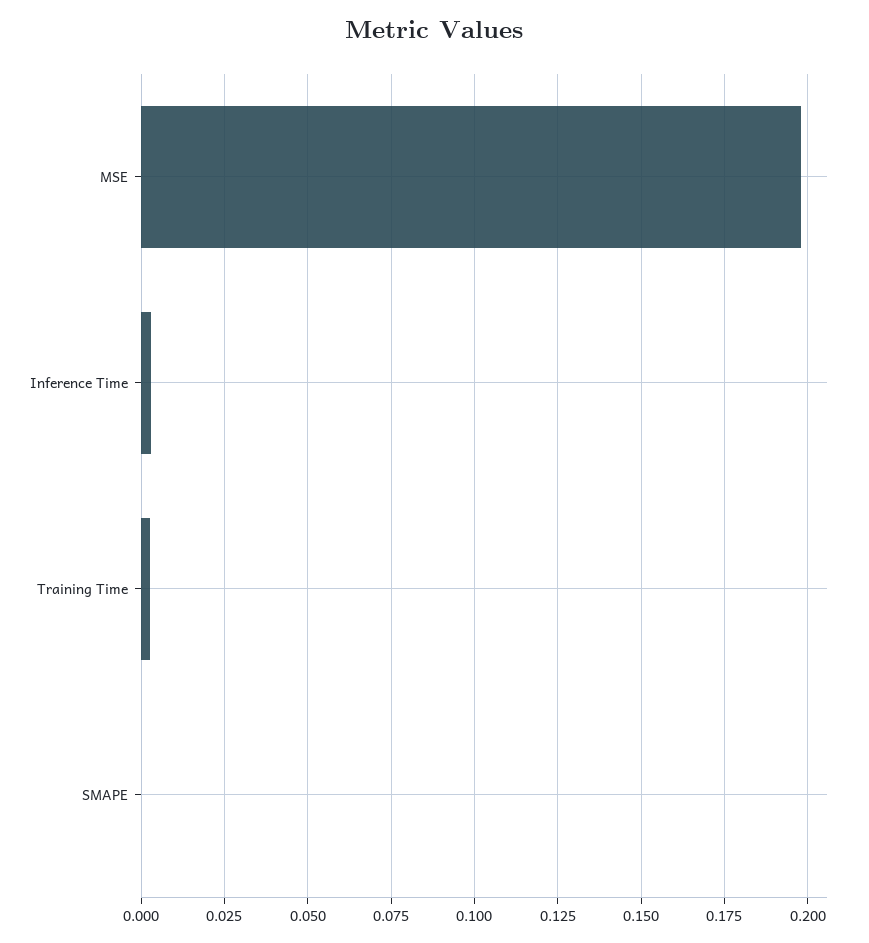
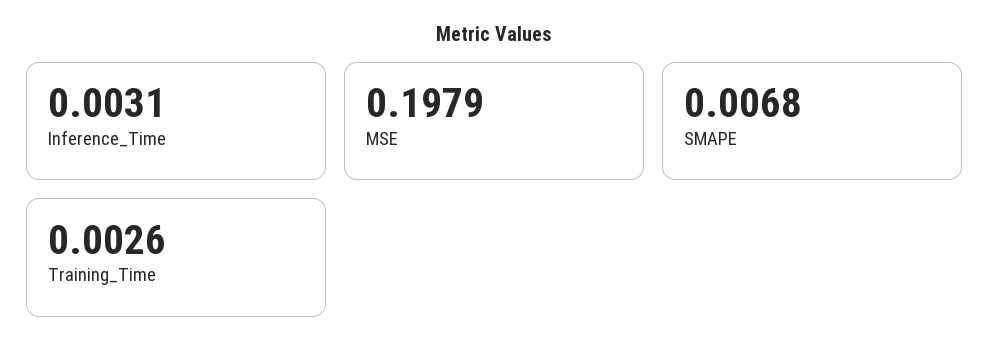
  {
    "MSE": 0.1979,
    "Inference Time": 0.0031,
    "Training Time": 0.0026,
-   "SMAPE": 0
+   "SMAPE": 0.0068
  }

